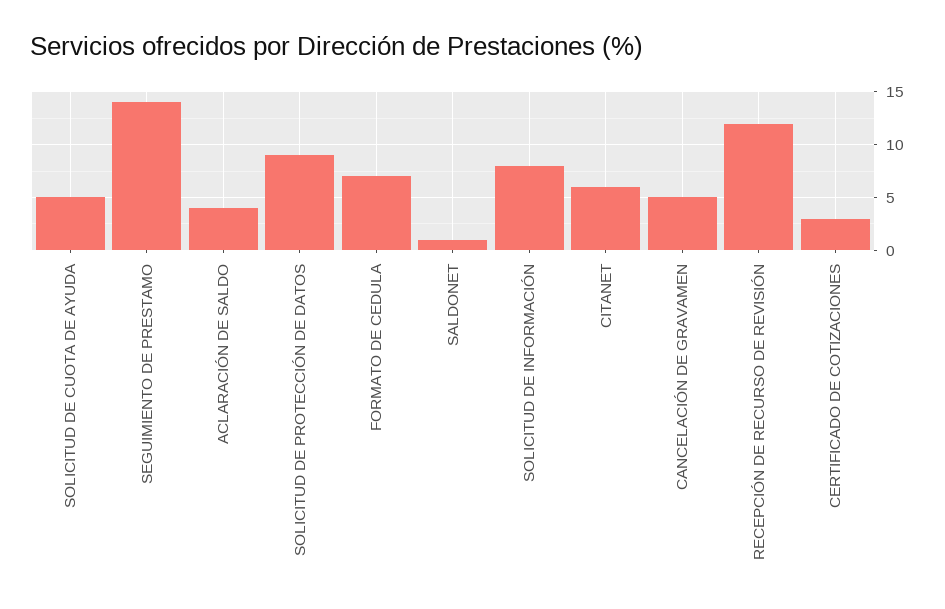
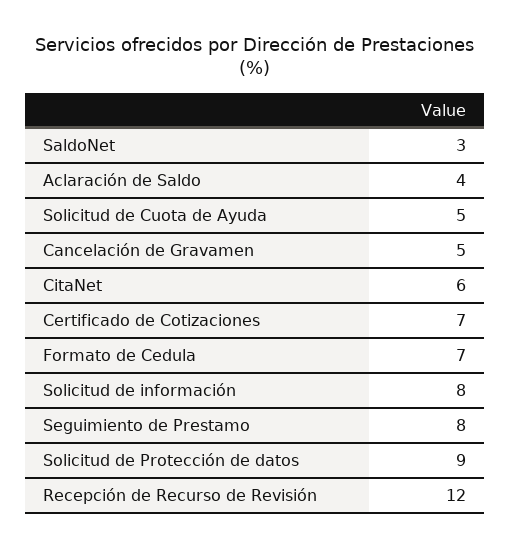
  {
    "SOLICITUD DE CUOTA DE AYUDA": 5,
-   "SEGUIMIENTO DE PRESTAMO": 14,
+   "SEGUIMIENTO DE PRESTAMO": 8,
    "ACLARACIÓN DE SALDO": 4,
    "SOLICITUD DE PROTECCIÓN DE DATOS": 9,
    "FORMATO DE CEDULA": 7,
-   "SALDONET": 1,
+   "SALDONET": 3,
    "SOLICITUD DE INFORMACIÓN": 8,
    "CITANET": 6,
    "CANCELACIÓN DE GRAVAMEN": 5,
    "RECEPCIÓN DE RECURSO DE REVISIÓN": 12,
-   "CERTIFICADO DE COTIZACIONES": 3
+   "CERTIFICADO DE COTIZACIONES": 7
  }

